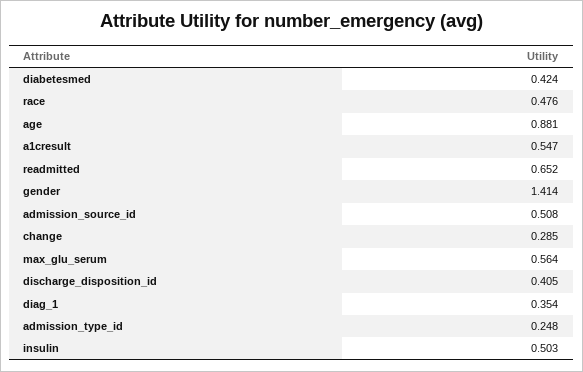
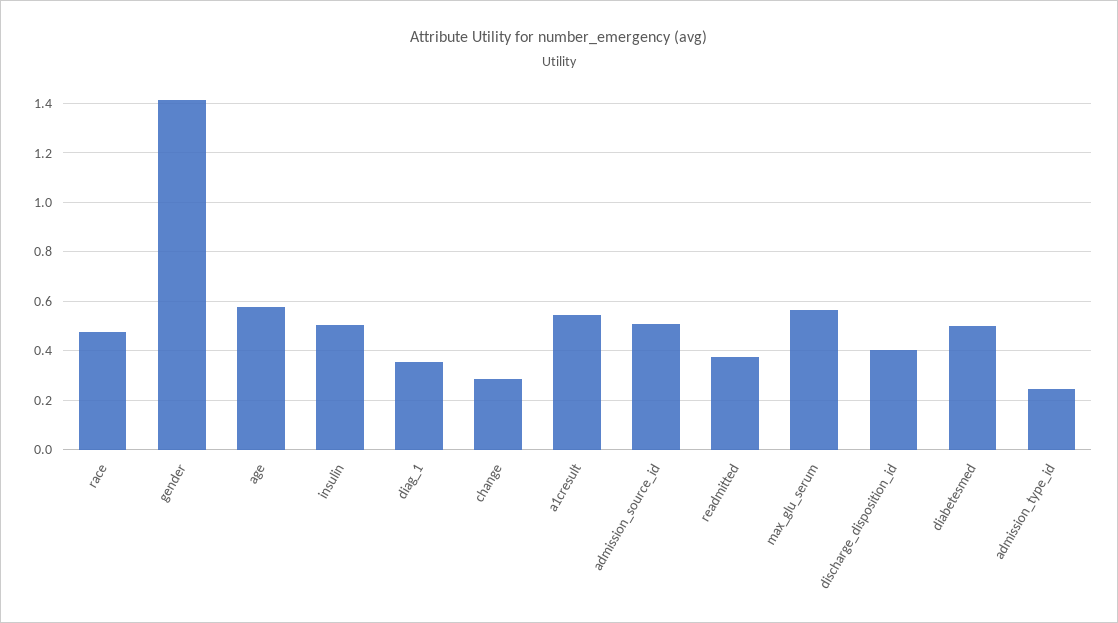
  {
-   "diabetesmed": 0.424,
+   "diabetesmed": 0.5,
    "race": 0.476,
-   "age": 0.881,
+   "age": 0.575,
    "a1cresult": 0.547,
-   "readmitted": 0.652,
+   "readmitted": 0.375,
    "gender": 1.414,
    "admission_source_id": 0.508,
    "change": 0.285,
    "max_glu_serum": 0.564,
    "discharge_disposition_id": 0.405,
    "diag_1": 0.354,
    "admission_type_id": 0.248,
    "insulin": 0.503
  }

